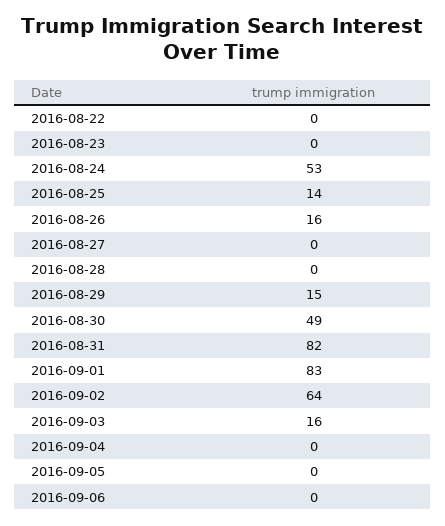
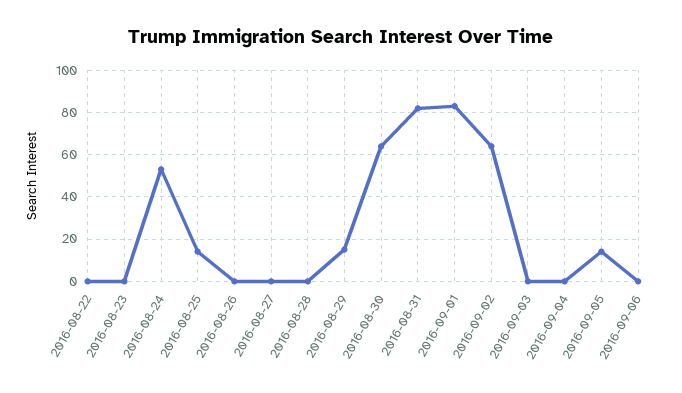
  {
    "2016-08-22": 0,
    "2016-08-23": 0,
    "2016-08-24": 53,
    "2016-08-25": 14,
-   "2016-08-26": 16,
+   "2016-08-26": 0,
    "2016-08-27": 0,
    "2016-08-28": 0,
    "2016-08-29": 15,
-   "2016-08-30": 49,
+   "2016-08-30": 65,
    "2016-08-31": 82,
    "2016-09-01": 83,
    "2016-09-02": 64,
-   "2016-09-03": 16,
+   "2016-09-03": 0,
    "2016-09-04": 0,
-   "2016-09-05": 0,
+   "2016-09-05": 15,
    "2016-09-06": 0
  }

